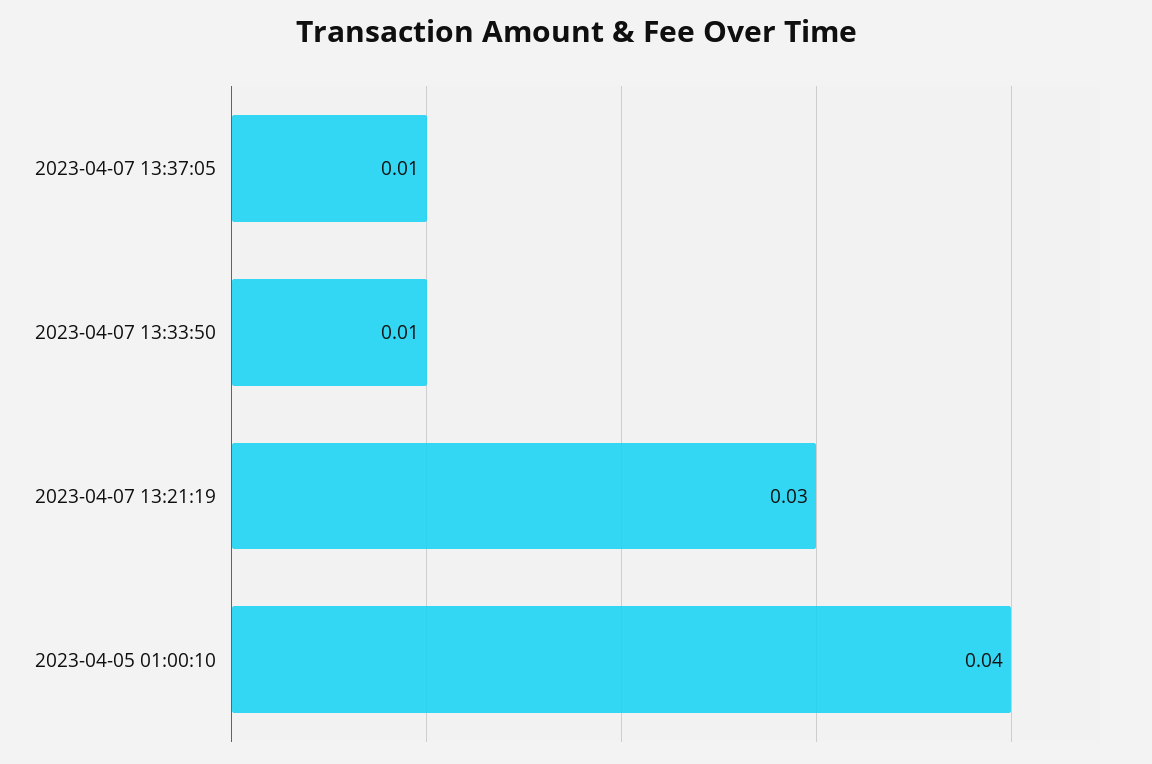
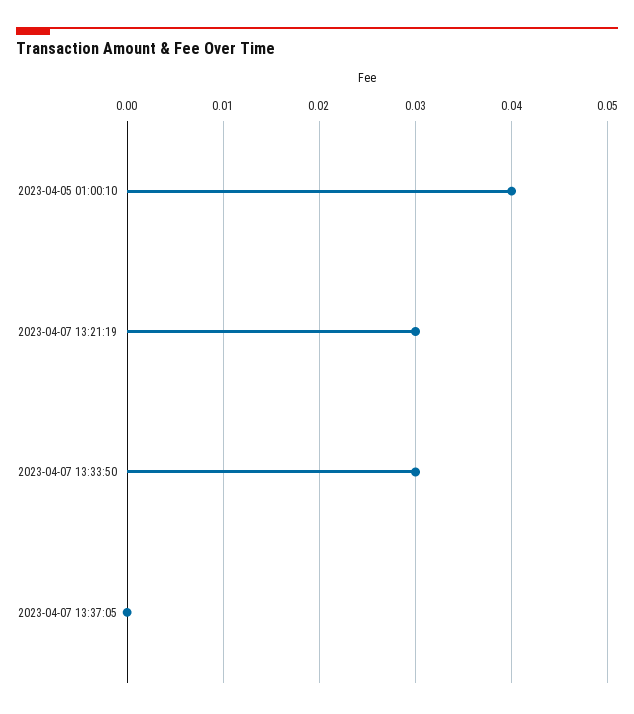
  {
-   "2023-04-07 13:37:05": 0.01,
+   "2023-04-07 13:37:05": 0,
-   "2023-04-07 13:33:50": 0.01,
+   "2023-04-07 13:33:50": 0.03,
    "2023-04-07 13:21:19": 0.03,
    "2023-04-05 01:00:10": 0.04
  }

